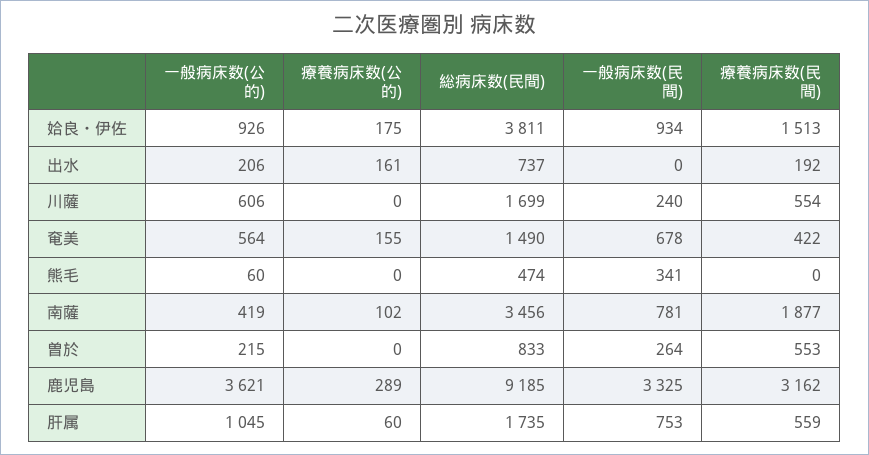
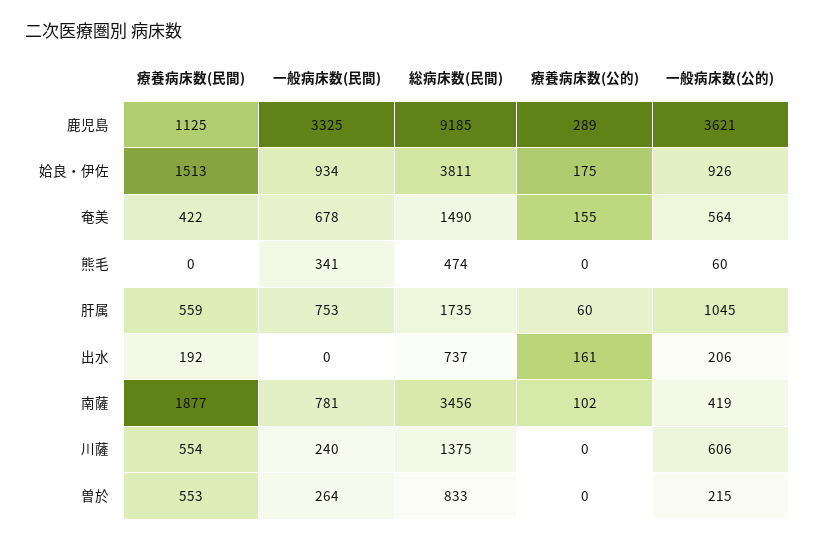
  {
    "一般病床数(公的)": {
      "姶良・伊佐": 926,
      "出水": 206,
      "川薩": 606,
      "奄美": 564,
      "熊毛": 60,
      "南薩": 419,
      "曽於": 215,
      "鹿児島": 3621,
      "肝属": 1045
    },
    "療養病床数(公的)": {
      "姶良・伊佐": 175,
      "出水": 161,
      "川薩": 0,
      "奄美": 155,
      "熊毛": 0,
      "南薩": 102,
      "曽於": 0,
      "鹿児島": 289,
      "肝属": 60
    },
    "総病床数(民間)": {
      "姶良・伊佐": 3811,
      "出水": 737,
-     "川薩": 1699,
+     "川薩": 1375,
      "奄美": 1490,
      "熊毛": 474,
      "南薩": 3456,
      "曽於": 833,
      "鹿児島": 9185,
      "肝属": 1735
    },
    "一般病床数(民間)": {
      "姶良・伊佐": 934,
      "出水": 0,
      "川薩": 240,
      "奄美": 678,
      "熊毛": 341,
      "南薩": 781,
      "曽於": 264,
      "鹿児島": 3325,
      "肝属": 753
    },
    "療養病床数(民間)": {
      "姶良・伊佐": 1513,
      "出水": 192,
      "川薩": 554,
      "奄美": 422,
      "熊毛": 0,
      "南薩": 1877,
      "曽於": 553,
-     "鹿児島": 3162,
+     "鹿児島": 1125,
      "肝属": 559
    }
  }

